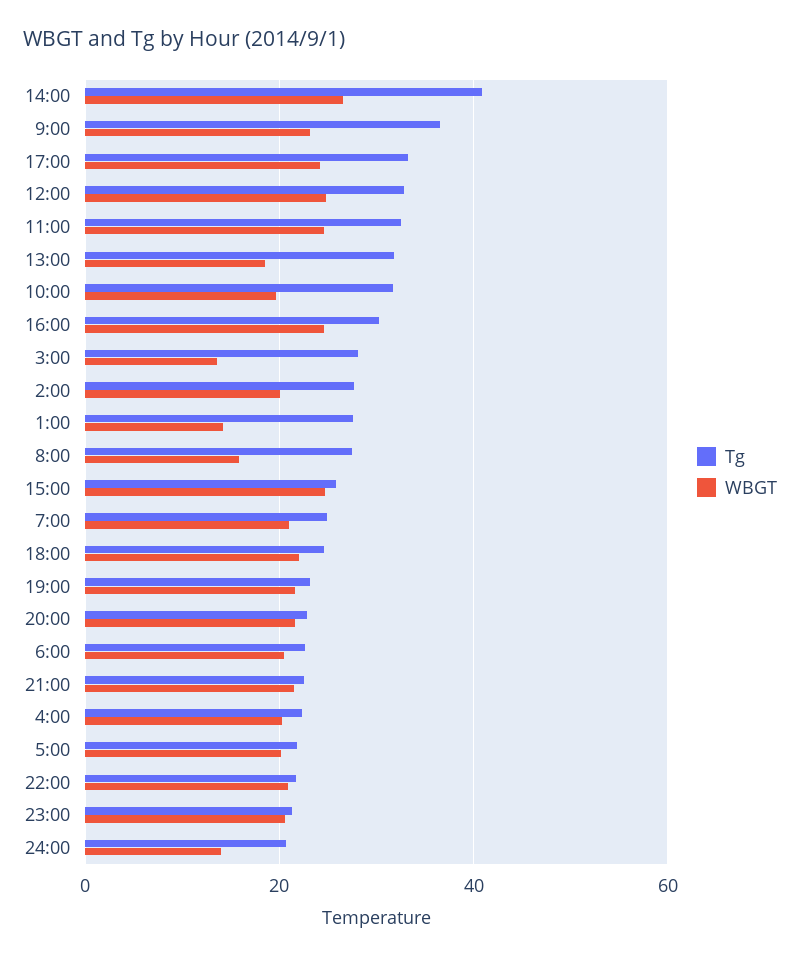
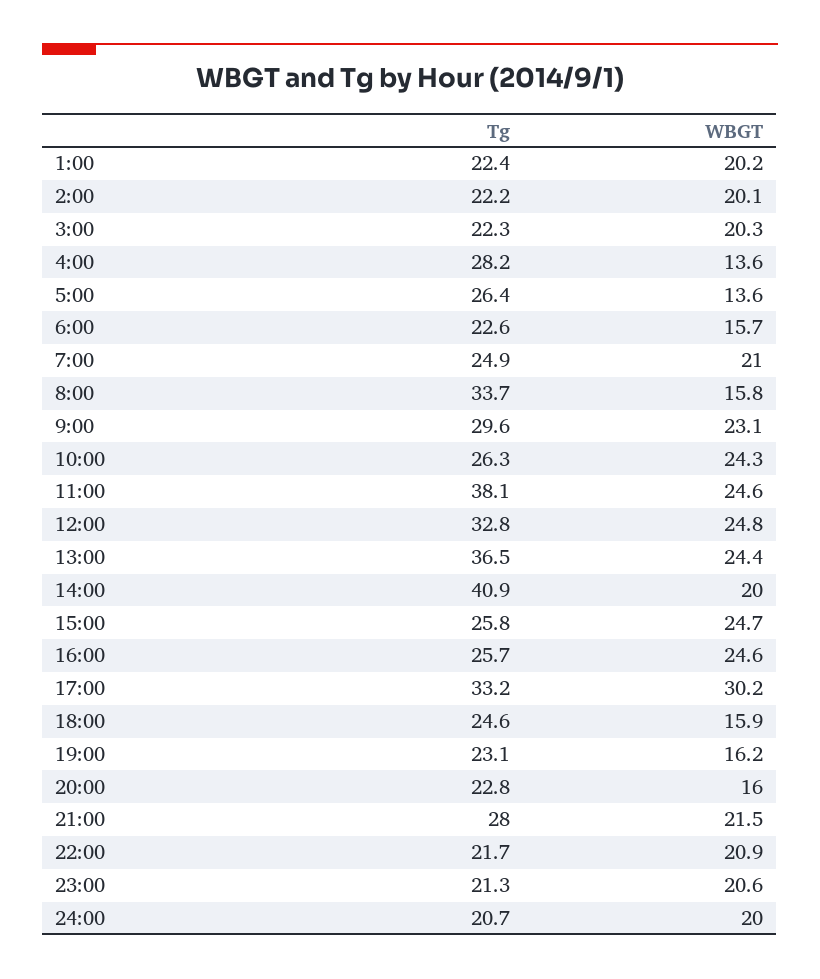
  {
    "Tg": {
      "14:00": 40.9,
-     "9:00": 36,
+     "9:00": 29.6,
      "17:00": 33.2,
      "12:00": 32.8,
-     "11:00": 32,
+     "11:00": 38.1,
-     "13:00": 32,
+     "13:00": 36.5,
-     "10:00": 32,
+     "10:00": 26.3,
-     "16:00": 30,
+     "16:00": 25.7,
-     "3:00": 28,
+     "3:00": 22.3,
-     "2:00": 28,
+     "2:00": 22.2,
-     "1:00": 28,
+     "1:00": 22.4,
-     "8:00": 28,
+     "8:00": 33.7,
      "15:00": 25.8,
      "7:00": 24.9,
      "18:00": 24.6,
      "19:00": 23.1,
      "20:00": 22.8,
      "6:00": 22.6,
-     "21:00": 22,
+     "21:00": 28,
-     "4:00": 22,
+     "4:00": 28.2,
-     "5:00": 22,
+     "5:00": 26.4,
      "22:00": 21.7,
      "23:00": 21.3,
      "24:00": 20.7
    },
    "WBGT": {
-     "14:00": 26,
+     "14:00": 20,
      "9:00": 23.1,
-     "17:00": 24,
+     "17:00": 30.2,
      "12:00": 24.8,
      "11:00": 24.6,
-     "13:00": 18,
+     "13:00": 24.4,
-     "10:00": 20,
+     "10:00": 24.3,
      "16:00": 24.6,
-     "3:00": 14,
+     "3:00": 20.3,
      "2:00": 20.1,
-     "1:00": 14,
+     "1:00": 20.2,
      "8:00": 15.8,
      "15:00": 24.7,
      "7:00": 21,
-     "18:00": 22,
+     "18:00": 15.9,
-     "19:00": 22,
+     "19:00": 16.2,
-     "20:00": 22,
+     "20:00": 16,
-     "6:00": 20,
+     "6:00": 15.7,
      "21:00": 21.5,
-     "4:00": 20,
+     "4:00": 13.6,
-     "5:00": 20,
+     "5:00": 13.6,
      "22:00": 20.9,
      "23:00": 20.6,
-     "24:00": 14
+     "24:00": 20
    }
  }

